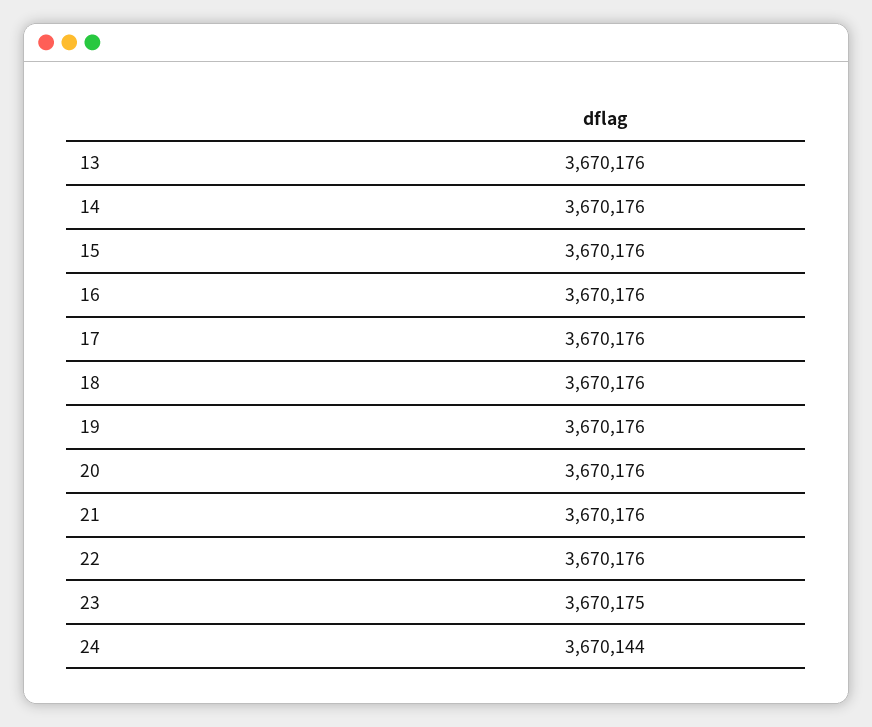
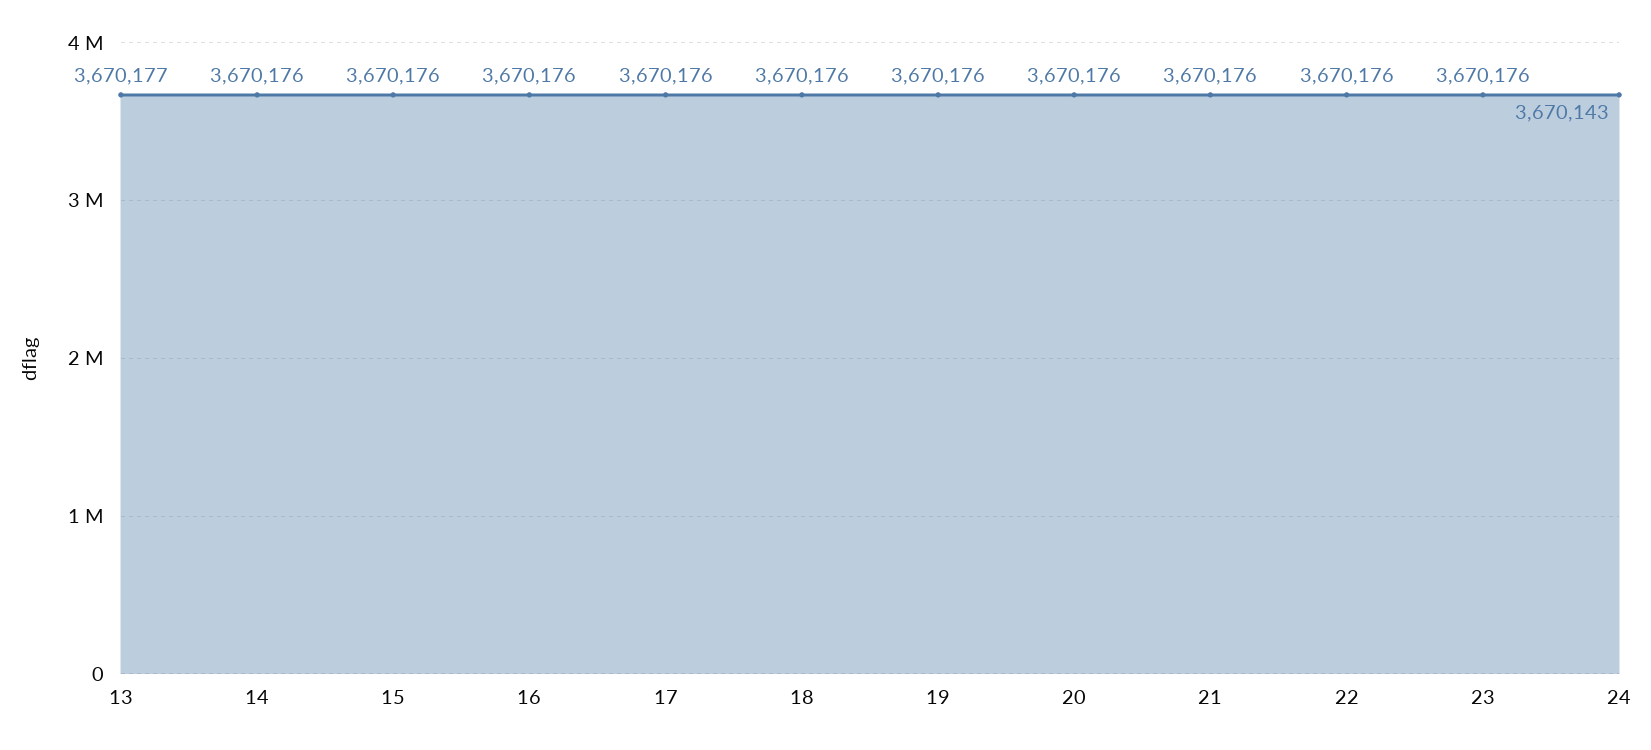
  {
-   "13": 3670176,
+   "13": 3670177,
    "14": 3670176,
    "15": 3670176,
    "16": 3670176,
    "17": 3670176,
    "18": 3670176,
    "19": 3670176,
    "20": 3670176,
    "21": 3670176,
    "22": 3670176,
-   "23": 3670175,
+   "23": 3670176,
-   "24": 3670144
+   "24": 3670143
  }

